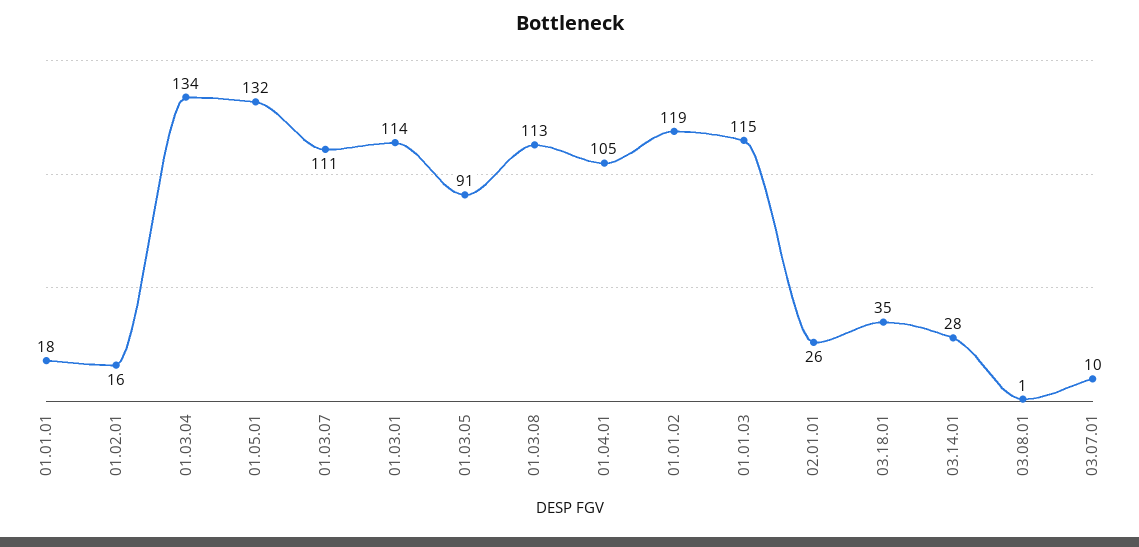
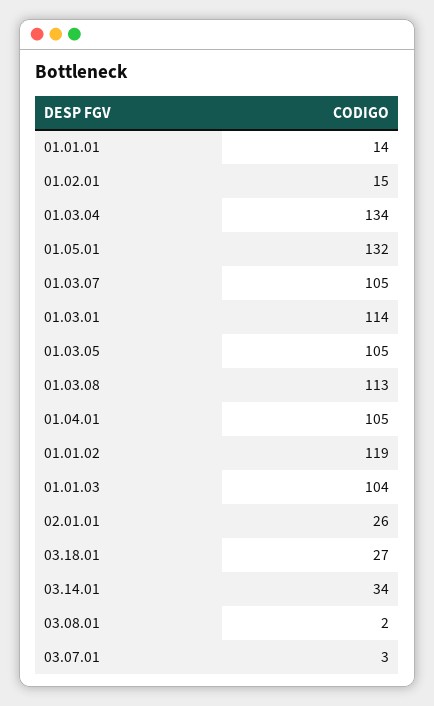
  {
-   "01.01.01": 18,
+   "01.01.01": 14,
-   "01.02.01": 16,
+   "01.02.01": 15,
    "01.03.04": 134,
    "01.05.01": 132,
-   "01.03.07": 111,
+   "01.03.07": 105,
    "01.03.01": 114,
-   "01.03.05": 91,
+   "01.03.05": 105,
    "01.03.08": 113,
    "01.04.01": 105,
    "01.01.02": 119,
-   "01.01.03": 115,
+   "01.01.03": 104,
    "02.01.01": 26,
-   "03.18.01": 35,
+   "03.18.01": 27,
-   "03.14.01": 28,
+   "03.14.01": 34,
-   "03.08.01": 1,
+   "03.08.01": 2,
-   "03.07.01": 10
+   "03.07.01": 3
  }

